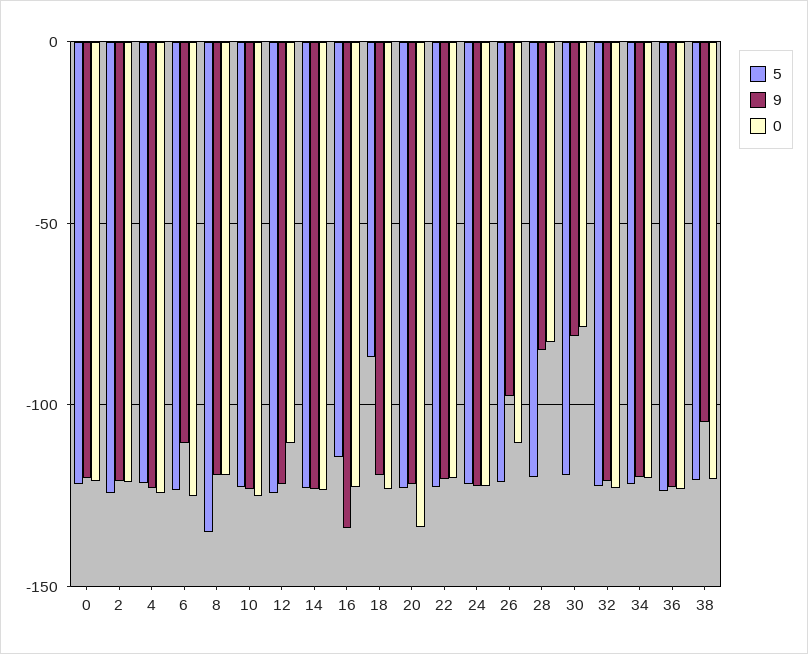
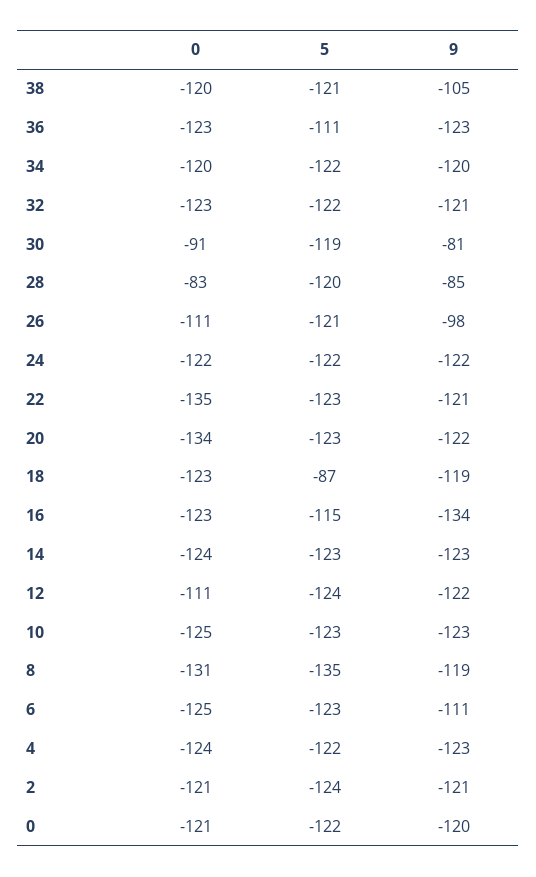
  {
    "5": {
      "0": -122,
      "2": -124,
      "4": -122,
      "6": -123,
      "8": -135,
      "10": -123,
      "12": -124,
      "14": -123,
      "16": -115,
      "18": -87,
      "20": -123,
      "22": -123,
      "24": -122,
      "26": -121,
      "28": -120,
      "30": -119,
      "32": -122,
      "34": -122,
-     "36": -125,
+     "36": -111,
      "38": -121
    },
    "9": {
      "0": -120,
      "2": -121,
      "4": -123,
      "6": -111,
      "8": -119,
      "10": -123,
      "12": -122,
      "14": -123,
      "16": -134,
      "18": -119,
      "20": -122,
      "22": -121,
      "24": -122,
      "26": -98,
      "28": -85,
      "30": -81,
      "32": -121,
      "34": -120,
      "36": -123,
      "38": -105
    },
    "0": {
      "0": -121,
      "2": -121,
      "4": -124,
      "6": -125,
-     "8": -120,
+     "8": -131,
      "10": -125,
      "12": -111,
      "14": -124,
      "16": -123,
      "18": -123,
      "20": -134,
-     "22": -120,
+     "22": -135,
      "24": -122,
      "26": -111,
      "28": -83,
-     "30": -80,
+     "30": -91,
      "32": -123,
      "34": -120,
      "36": -123,
      "38": -120
    }
  }

